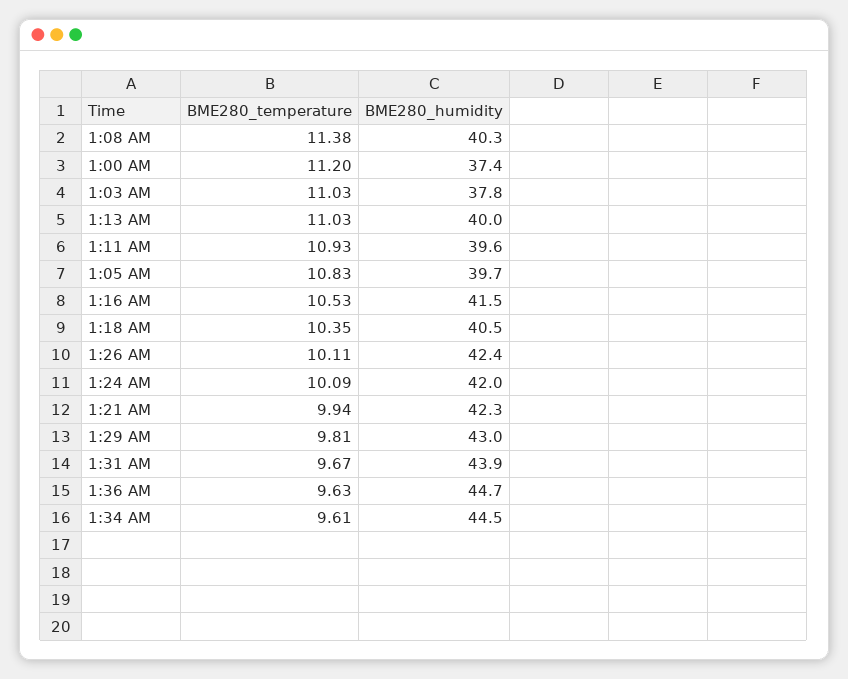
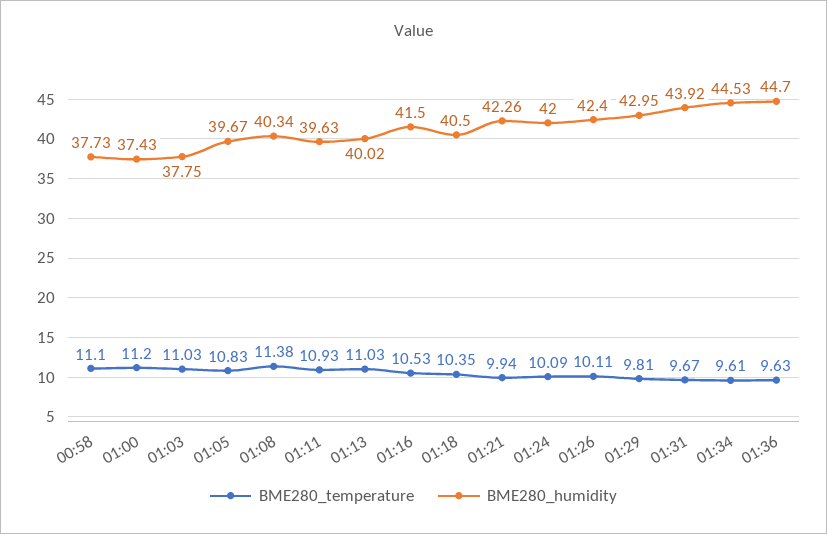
  {
    "BME280_temperature": {
      "1:08 AM": 11.38,
      "1:00 AM": 11.2,
      "1:03 AM": 11.03,
      "1:13 AM": 11.03,
      "1:11 AM": 10.93,
      "1:05 AM": 10.83,
      "1:16 AM": 10.53,
      "1:18 AM": 10.35,
      "1:26 AM": 10.11,
      "1:24 AM": 10.09,
      "1:21 AM": 9.94,
      "1:29 AM": 9.81,
      "1:31 AM": 9.67,
      "1:36 AM": 9.63,
-     "1:34 AM": 9.61
+     "1:34 AM": 9.61,
+     "00:58": 11.1
    },
    "BME280_humidity": {
      "1:08 AM": 40.34,
      "1:00 AM": 37.43,
      "1:03 AM": 37.75,
      "1:13 AM": 40.02,
      "1:11 AM": 39.63,
      "1:05 AM": 39.67,
      "1:16 AM": 41.5,
      "1:18 AM": 40.5,
      "1:26 AM": 42.4,
      "1:24 AM": 42,
      "1:21 AM": 42.26,
      "1:29 AM": 42.95,
      "1:31 AM": 43.92,
      "1:36 AM": 44.7,
-     "1:34 AM": 44.53
+     "1:34 AM": 44.53,
+     "00:58": 37.73
    }
  }

